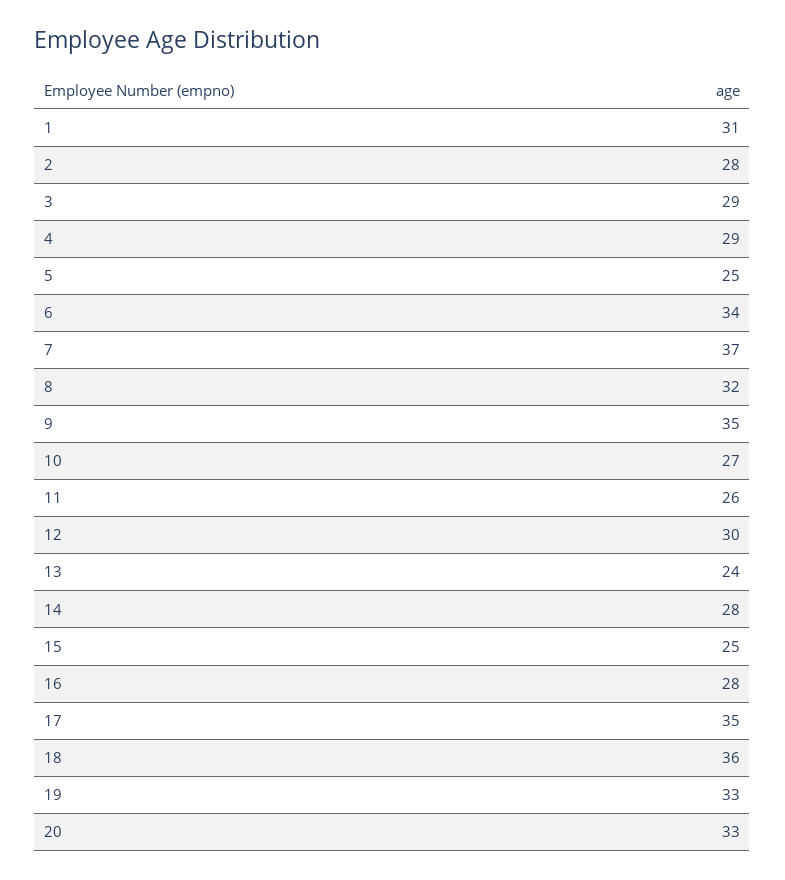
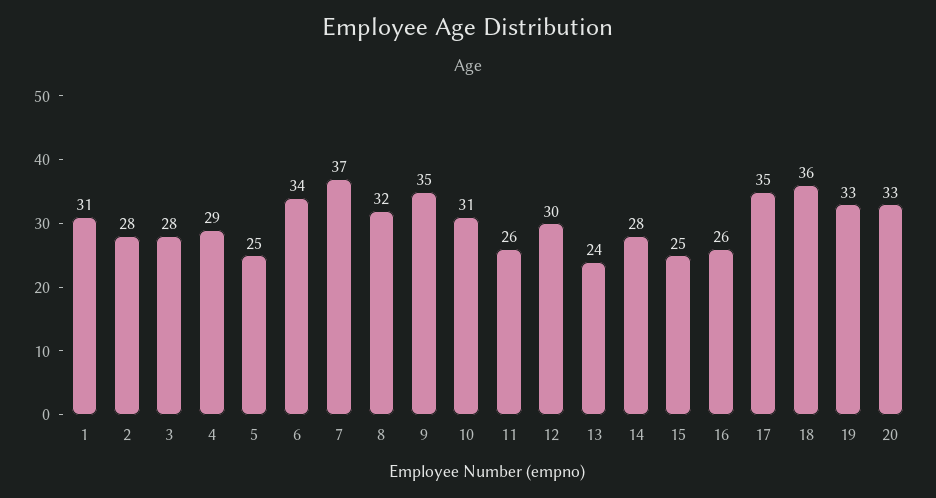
  {
    "1": 31,
    "2": 28,
-   "3": 29,
+   "3": 28,
    "4": 29,
    "5": 25,
    "6": 34,
    "7": 37,
    "8": 32,
    "9": 35,
-   "10": 27,
+   "10": 31,
    "11": 26,
    "12": 30,
    "13": 24,
    "14": 28,
    "15": 25,
-   "16": 28,
+   "16": 26,
    "17": 35,
    "18": 36,
    "19": 33,
    "20": 33
  }

